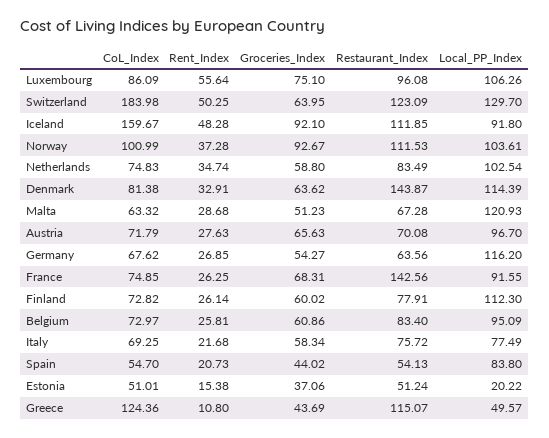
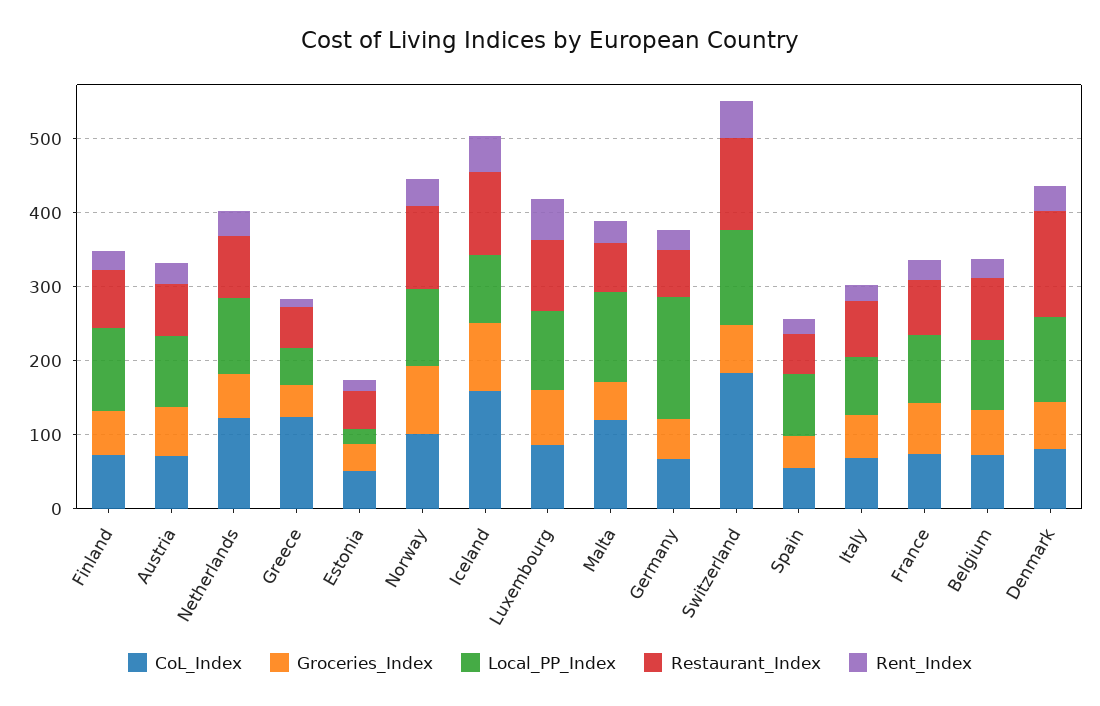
  {
    "CoL_Index": {
      "Luxembourg": 86.09,
      "Switzerland": 183.98,
      "Iceland": 159.67,
      "Norway": 100.99,
-     "Netherlands": 74.83,
+     "Netherlands": 120,
      "Denmark": 81.38,
-     "Malta": 63.32,
+     "Malta": 120,
      "Austria": 71.79,
      "Germany": 67.62,
      "France": 74.85,
      "Finland": 72.82,
      "Belgium": 72.97,
      "Italy": 69.25,
      "Spain": 54.7,
      "Estonia": 51.01,
      "Greece": 124.36
    },
    "Rent_Index": {
      "Luxembourg": 55.64,
      "Switzerland": 50.25,
      "Iceland": 48.28,
      "Norway": 37.28,
      "Netherlands": 34.74,
      "Denmark": 32.91,
      "Malta": 28.68,
      "Austria": 27.63,
      "Germany": 26.85,
      "France": 26.25,
      "Finland": 26.14,
      "Belgium": 25.81,
      "Italy": 21.68,
      "Spain": 20.73,
      "Estonia": 15.38,
      "Greece": 10.8
    },
    "Groceries_Index": {
      "Luxembourg": 75.1,
      "Switzerland": 63.95,
      "Iceland": 92.1,
      "Norway": 92.67,
      "Netherlands": 58.8,
      "Denmark": 63.62,
      "Malta": 51.23,
      "Austria": 65.63,
      "Germany": 54.27,
      "France": 68.31,
      "Finland": 60.02,
      "Belgium": 60.86,
      "Italy": 58.34,
      "Spain": 44.02,
      "Estonia": 37.06,
      "Greece": 43.69
    },
    "Restaurant_Index": {
      "Luxembourg": 96.08,
      "Switzerland": 123.09,
      "Iceland": 111.85,
      "Norway": 111.53,
      "Netherlands": 83.49,
      "Denmark": 143.87,
      "Malta": 67.28,
      "Austria": 70.08,
      "Germany": 63.56,
-     "France": 142.56,
+     "France": 80,
      "Finland": 77.91,
      "Belgium": 83.4,
      "Italy": 75.72,
      "Spain": 54.13,
      "Estonia": 51.24,
-     "Greece": 115.07
+     "Greece": 60
    },
    "Local_PP_Index": {
      "Luxembourg": 106.26,
      "Switzerland": 129.7,
      "Iceland": 91.8,
      "Norway": 103.61,
      "Netherlands": 102.54,
      "Denmark": 114.39,
      "Malta": 120.93,
      "Austria": 96.7,
-     "Germany": 116.2,
+     "Germany": 160,
      "France": 91.55,
      "Finland": 112.3,
      "Belgium": 95.09,
      "Italy": 77.49,
      "Spain": 83.8,
      "Estonia": 20.22,
      "Greece": 49.57
    }
  }

